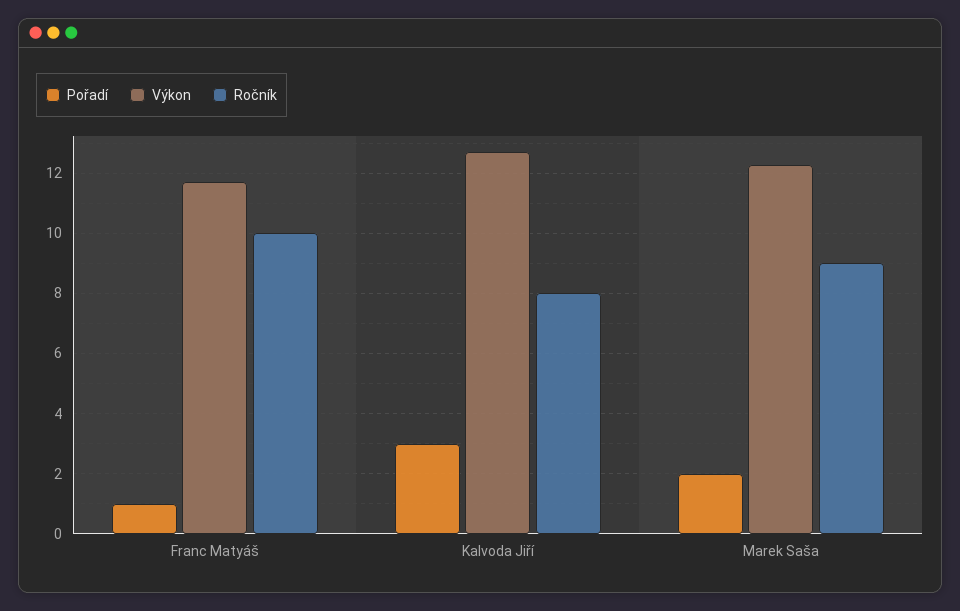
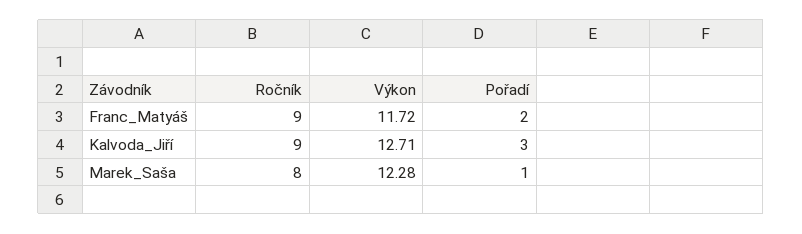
  {
    "Pořadí": {
-     "Franc Matyáš": 1,
+     "Franc Matyáš": 2,
      "Kalvoda Jiří": 3,
-     "Marek Saša": 2
+     "Marek Saša": 1
    },
    "Výkon": {
      "Franc Matyáš": 11.72,
      "Kalvoda Jiří": 12.71,
      "Marek Saša": 12.28
    },
    "Ročník": {
-     "Franc Matyáš": 10,
+     "Franc Matyáš": 9,
-     "Kalvoda Jiří": 8,
+     "Kalvoda Jiří": 9,
-     "Marek Saša": 9
+     "Marek Saša": 8
    }
  }

